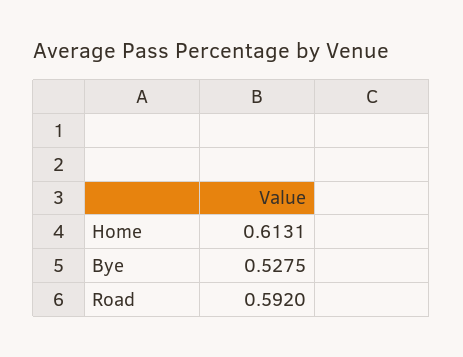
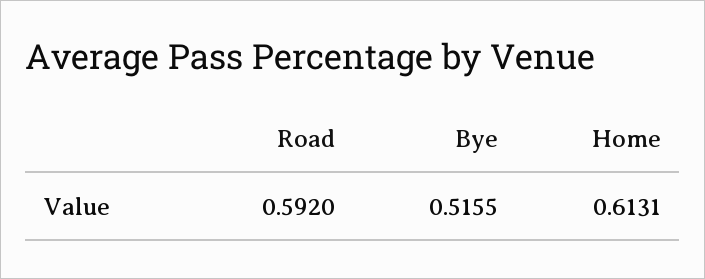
  {
    "Home": 0.6131,
-   "Bye": 0.5275,
+   "Bye": 0.5155,
    "Road": 0.592
  }

